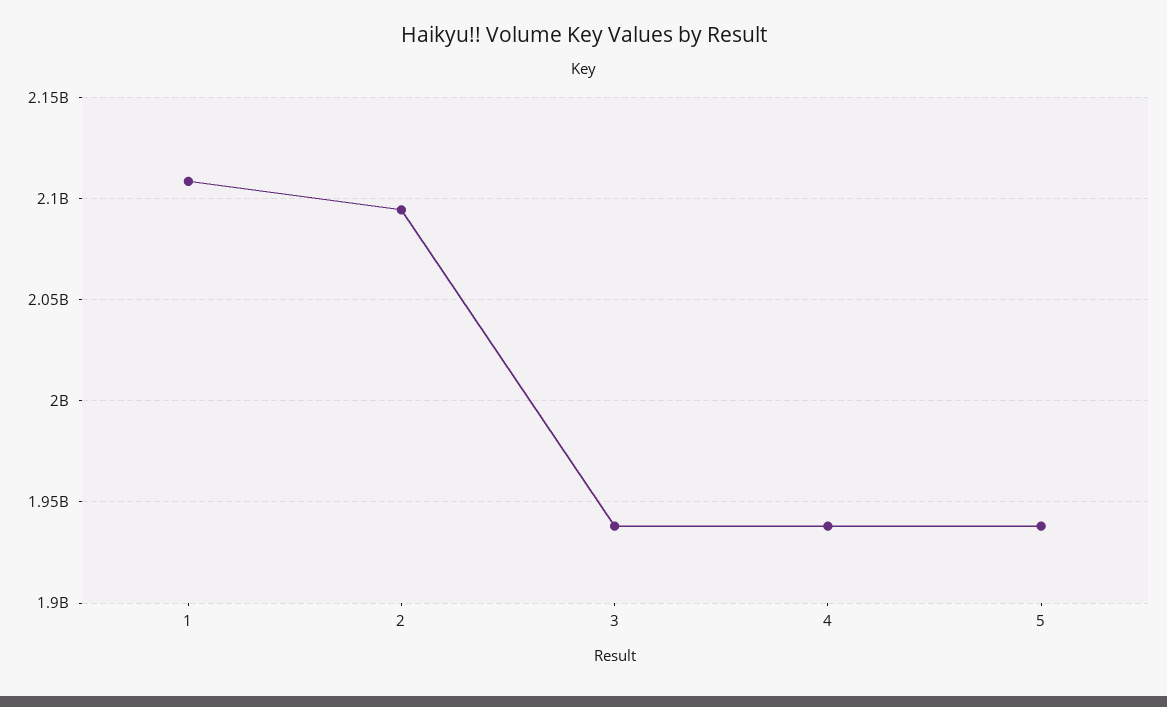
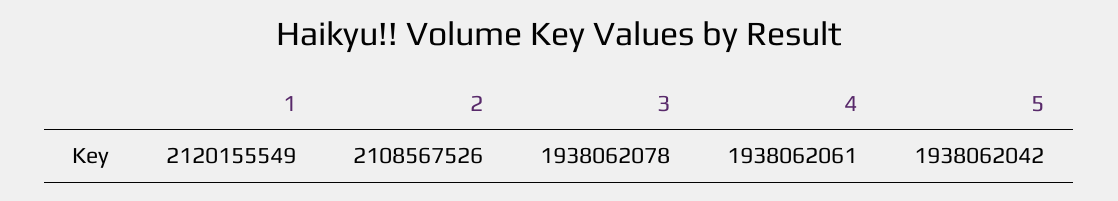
  {
-   "1": 2110000000,
+   "1": 2120155549,
-   "2": 2095000000,
+   "2": 2108567526,
    "3": 1938062078,
    "4": 1938062061,
    "5": 1938062042
  }

